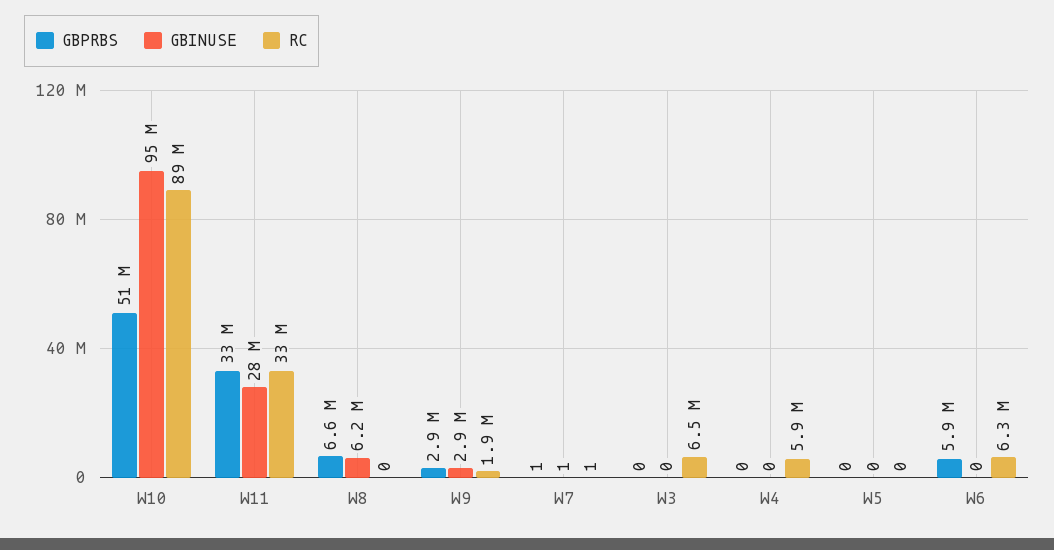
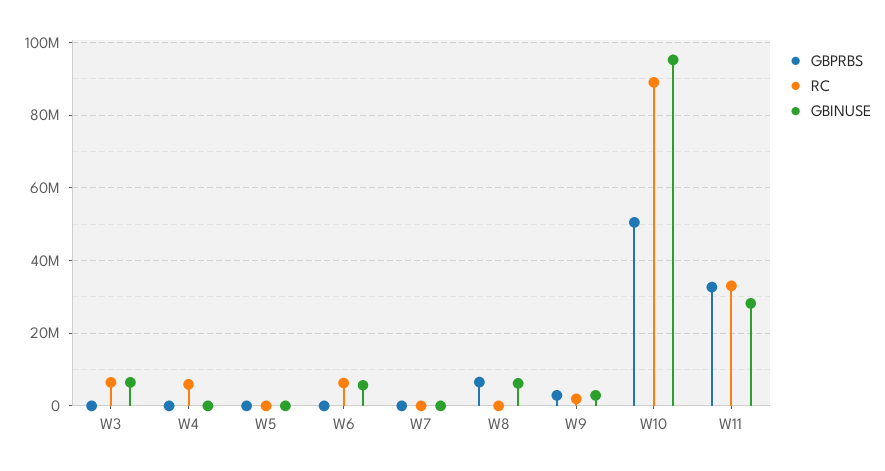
  {
    "GBPRBS": {
      "W10": 51000000,
      "W11": 33000000,
      "W8": 6600000,
      "W9": 2900000,
      "W7": 1,
      "W3": 0,
      "W4": 0,
      "W5": 0,
-     "W6": 5900000
+     "W6": 0
    },
    "GBINUSE": {
      "W10": 95000000,
      "W11": 28000000,
      "W8": 6200000,
      "W9": 2900000,
      "W7": 1,
-     "W3": 0,
+     "W3": 6000000,
      "W4": 0,
      "W5": 0,
-     "W6": 0
+     "W6": 6000000
    },
    "RC": {
      "W10": 89000000,
      "W11": 33000000,
      "W8": 0,
      "W9": 1900000,
      "W7": 1,
      "W3": 6500000,
      "W4": 5900000,
      "W5": 0,
      "W6": 6300000
    }
  }

